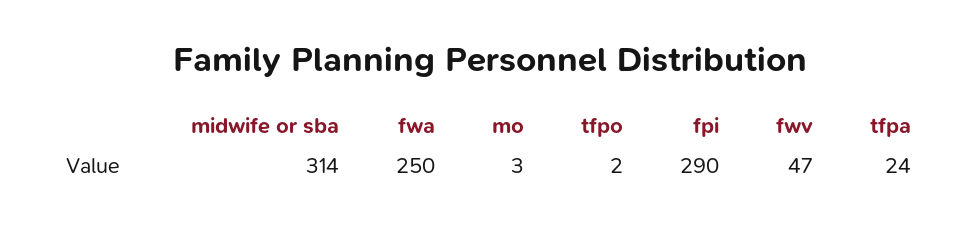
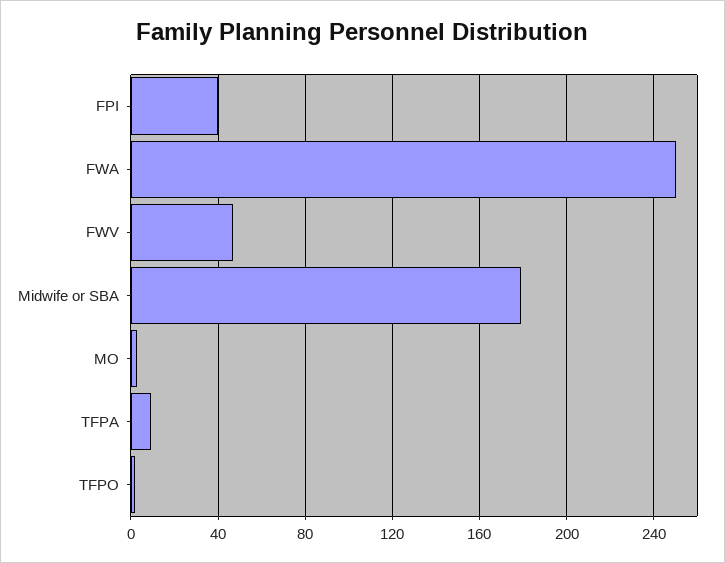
  {
-   "midwife or sba": 314,
+   "midwife or sba": 180,
    "fwa": 250,
    "mo": 3,
    "tfpo": 2,
-   "fpi": 290,
+   "fpi": 40,
    "fwv": 47,
-   "tfpa": 24
+   "tfpa": 10
  }

